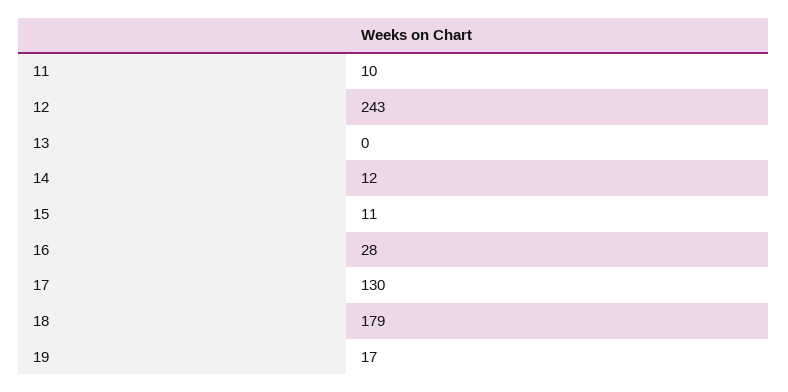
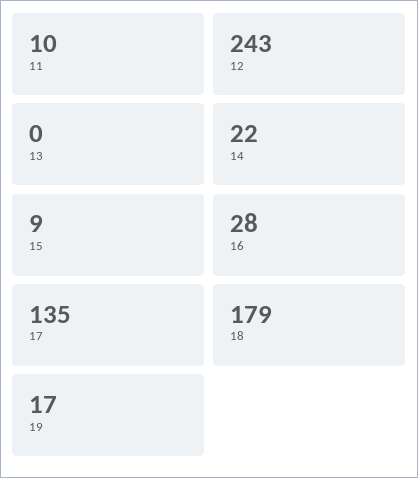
  {
    "11": 10,
    "12": 243,
    "13": 0,
-   "14": 12,
+   "14": 22,
-   "15": 11,
+   "15": 9,
    "16": 28,
-   "17": 130,
+   "17": 135,
    "18": 179,
    "19": 17
  }

